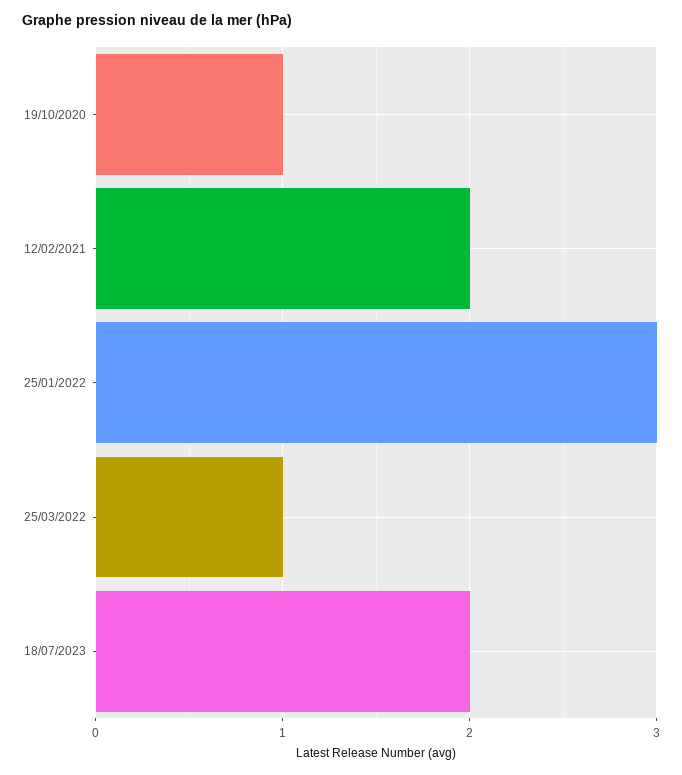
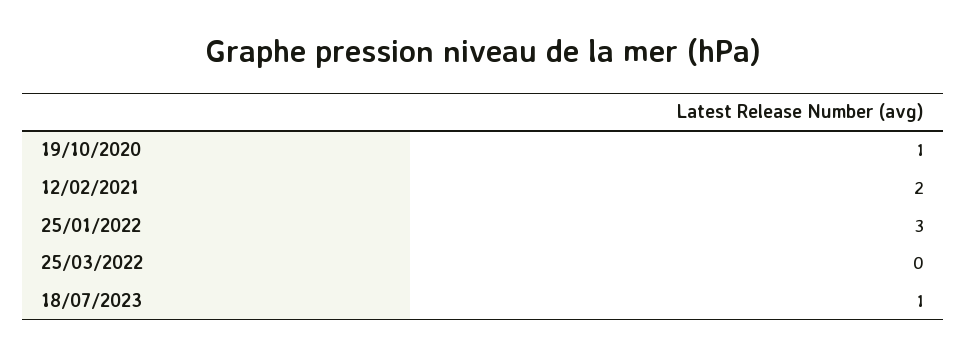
  {
    "19/10/2020": 1,
    "12/02/2021": 2,
    "25/01/2022": 3,
-   "25/03/2022": 1,
+   "25/03/2022": 0,
-   "18/07/2023": 2
+   "18/07/2023": 1
  }

